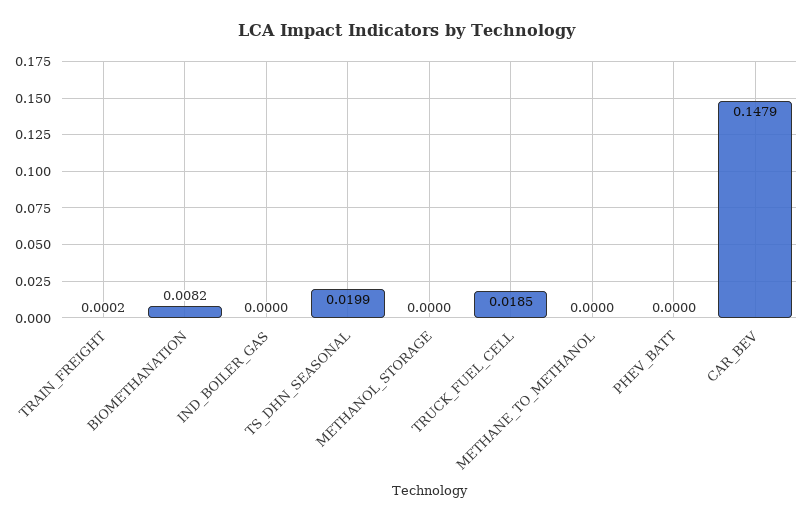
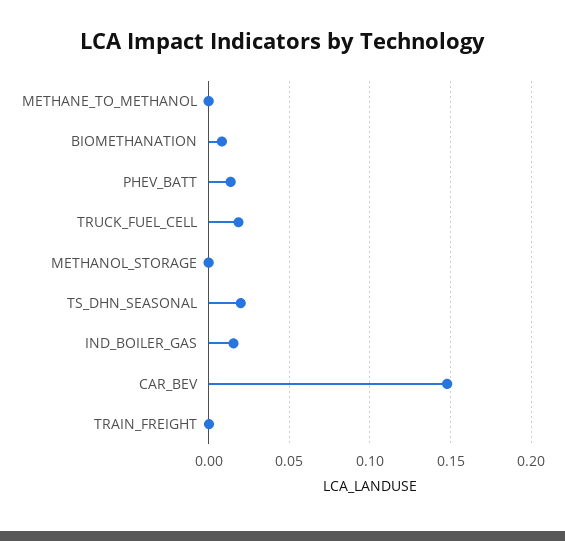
  {
    "TRAIN_FREIGHT": 0.0002,
    "BIOMETHANATION": 0.0082,
-   "IND_BOILER_GAS": 0,
+   "IND_BOILER_GAS": 0.015,
    "TS_DHN_SEASONAL": 0.0199,
    "METHANOL_STORAGE": 0,
    "TRUCK_FUEL_CELL": 0.0185,
    "METHANE_TO_METHANOL": 0,
-   "PHEV_BATT": 0,
+   "PHEV_BATT": 0.015,
    "CAR_BEV": 0.1479
  }

